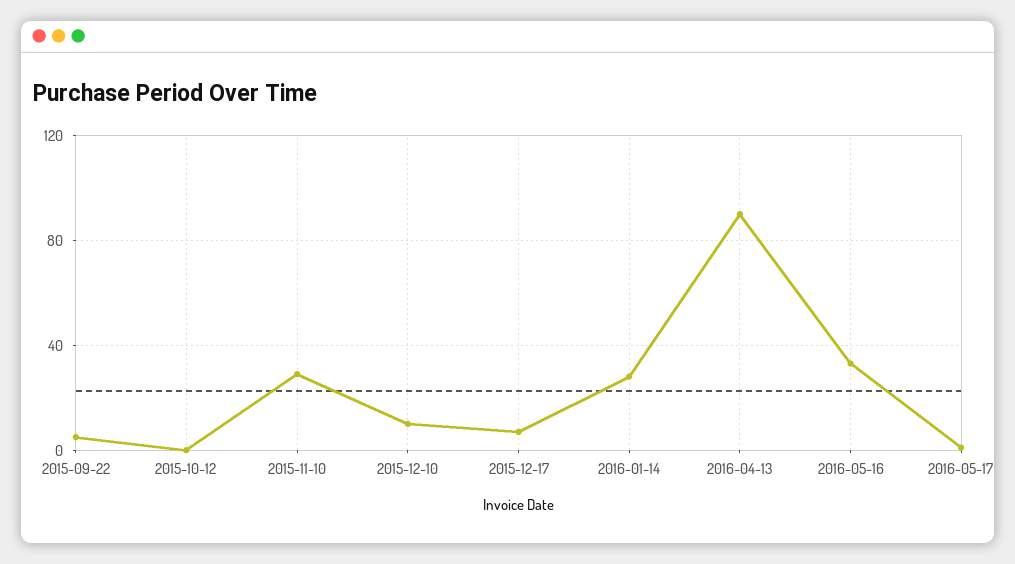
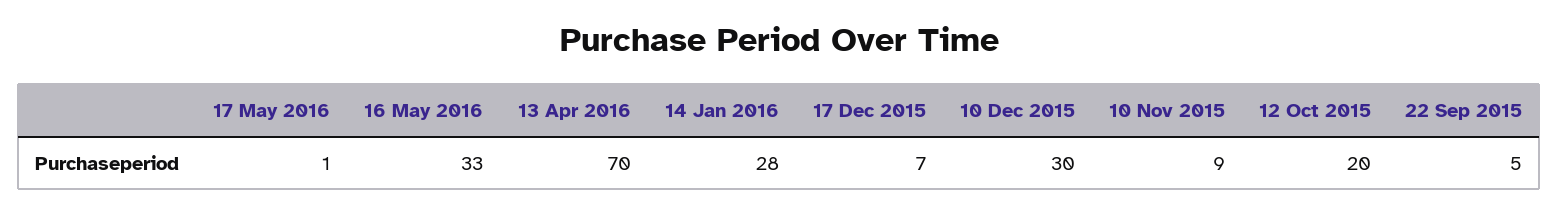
  {
    "2015-09-22": 5,
-   "2015-10-12": 0,
+   "2015-10-12": 20,
-   "2015-11-10": 30,
+   "2015-11-10": 9,
-   "2015-12-10": 10,
+   "2015-12-10": 30,
    "2015-12-17": 7,
    "2016-01-14": 28,
-   "2016-04-13": 90,
+   "2016-04-13": 70,
    "2016-05-16": 33,
    "2016-05-17": 1
  }

